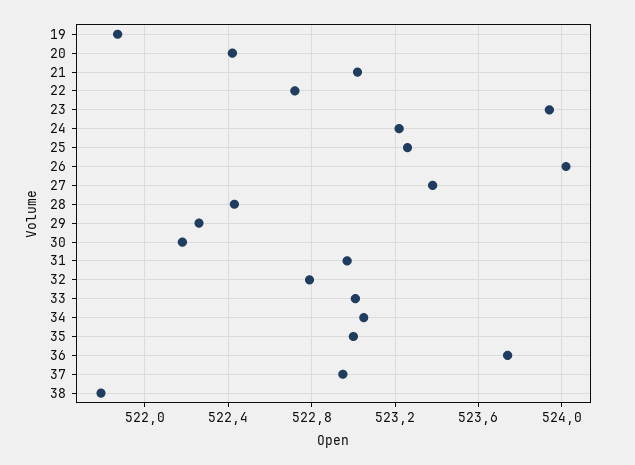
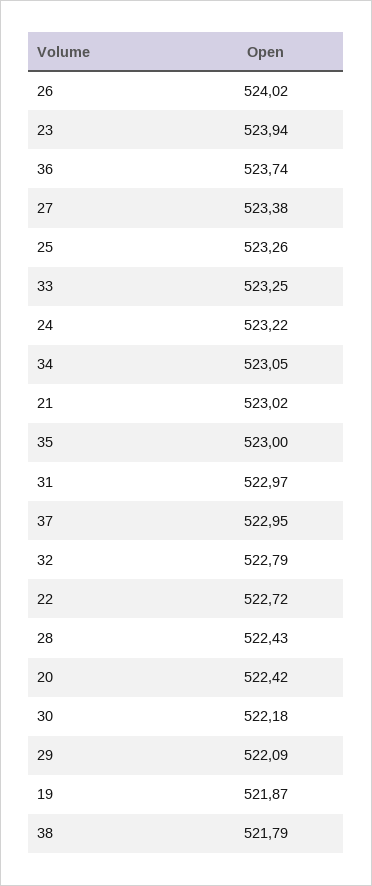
  {
    "19": 521.87,
    "20": 522.42,
    "21": 523.02,
    "22": 522.72,
    "23": 523.94,
    "24": 523.22,
    "25": 523.26,
    "26": 524.02,
    "27": 523.38,
    "28": 522.43,
-   "29": 522.25,
+   "29": 522.09,
    "30": 522.18,
    "31": 522.97,
    "32": 522.79,
-   "33": 523,
+   "33": 523.25,
    "34": 523.05,
    "35": 523,
    "36": 523.74,
    "37": 522.95,
    "38": 521.79
  }

